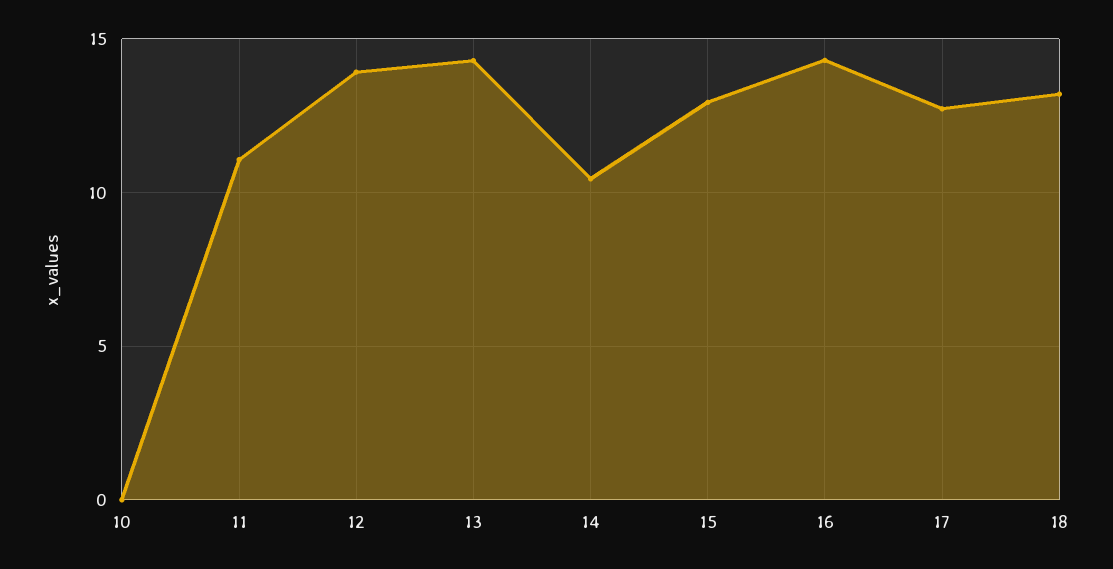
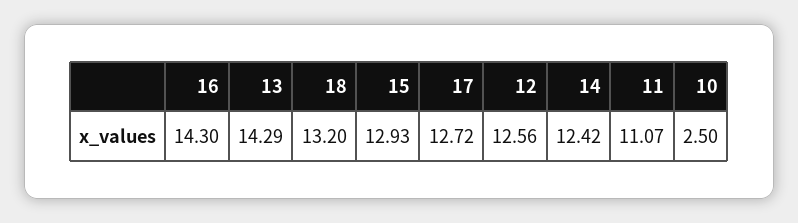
  {
-   "10": 0,
+   "10": 2.5,
    "11": 11.07,
-   "12": 14,
+   "12": 12.56,
    "13": 14.29,
-   "14": 10.5,
+   "14": 12.42,
    "15": 12.93,
    "16": 14.3,
    "17": 12.72,
    "18": 13.2
  }

